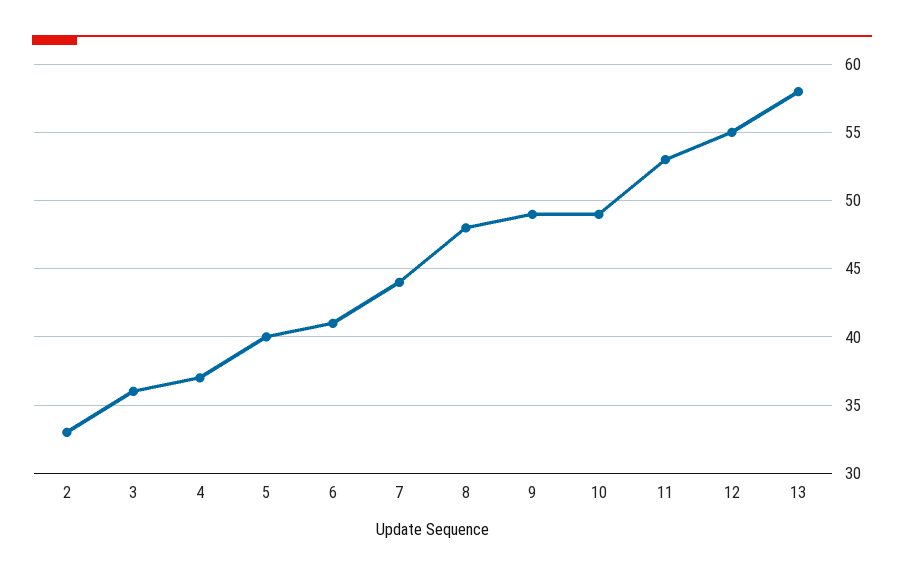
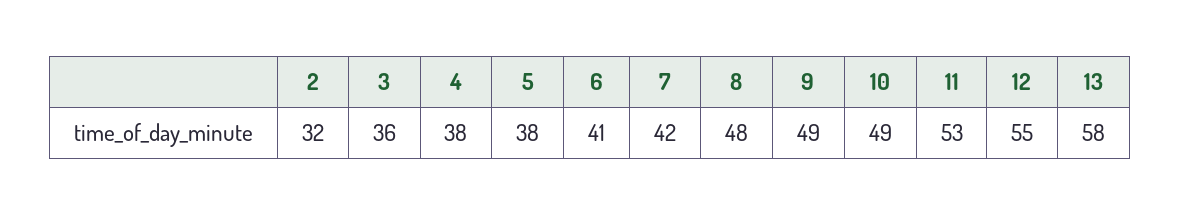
  {
-   "2": 33,
+   "2": 32,
    "3": 36,
-   "4": 37,
+   "4": 38,
-   "5": 40,
+   "5": 38,
    "6": 41,
-   "7": 44,
+   "7": 42,
    "8": 48,
    "9": 49,
    "10": 49,
    "11": 53,
    "12": 55,
    "13": 58
  }

